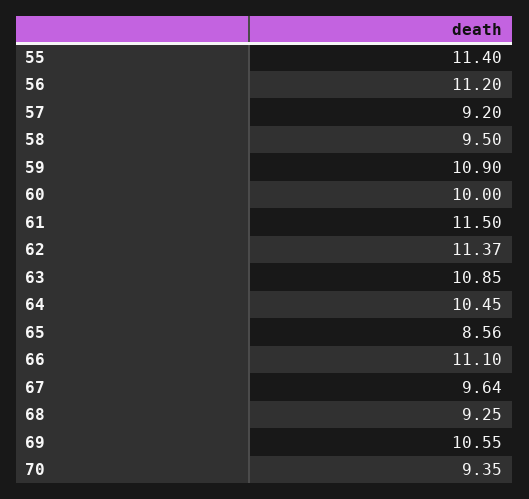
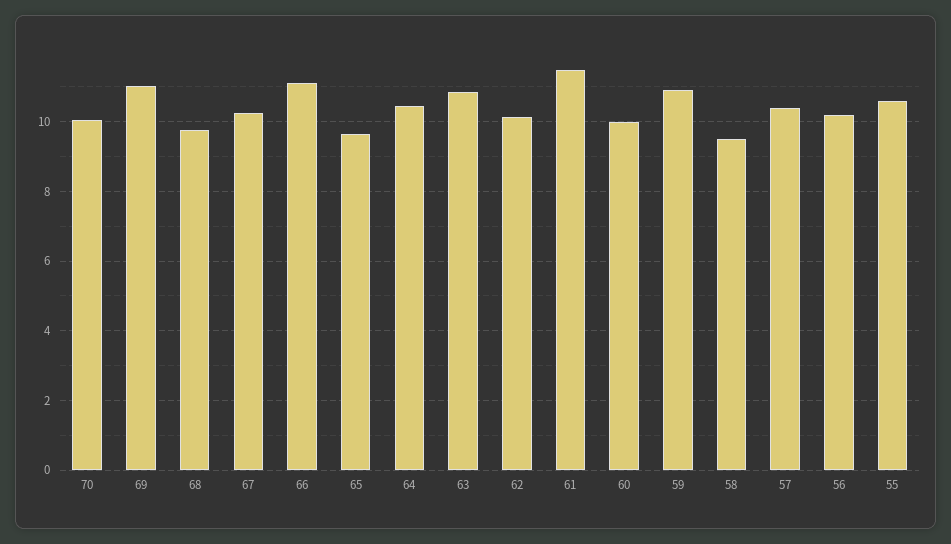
  {
-   "55": 11.4,
+   "55": 10.6,
-   "56": 11.2,
+   "56": 10.2,
-   "57": 9.2,
+   "57": 10.4,
    "58": 9.5,
    "59": 10.9,
    "60": 10,
    "61": 11.5,
-   "62": 11.37,
+   "62": 10.2,
    "63": 10.85,
    "64": 10.45,
-   "65": 8.56,
+   "65": 9.6,
    "66": 11.1,
-   "67": 9.64,
+   "67": 10.2,
-   "68": 9.25,
+   "68": 9.8,
-   "69": 10.55,
+   "69": 11,
-   "70": 9.35
+   "70": 10
  }

